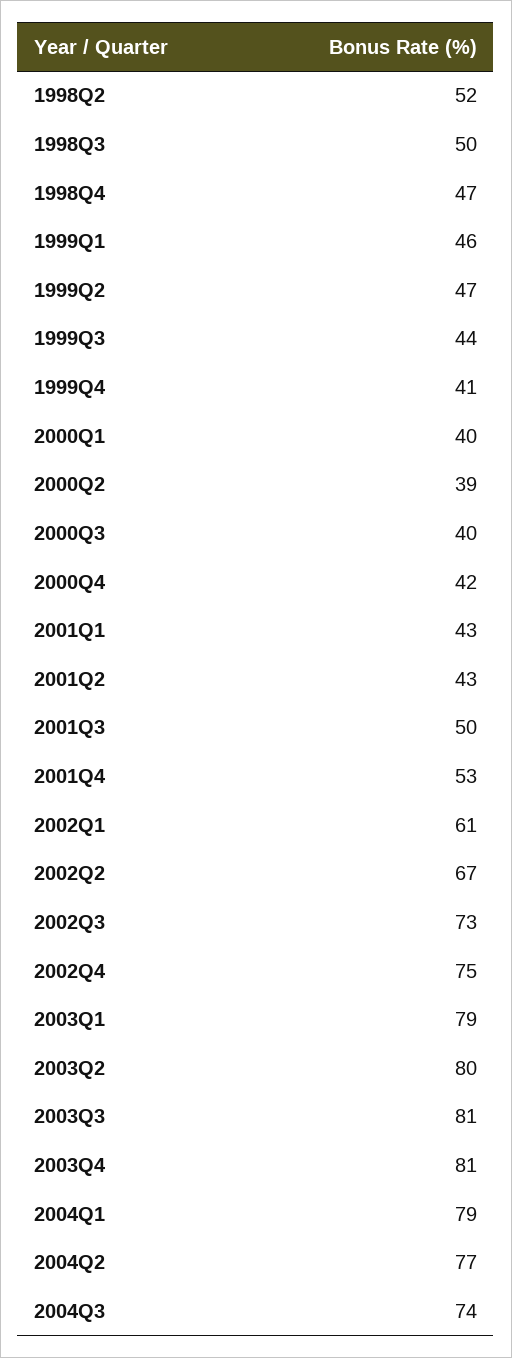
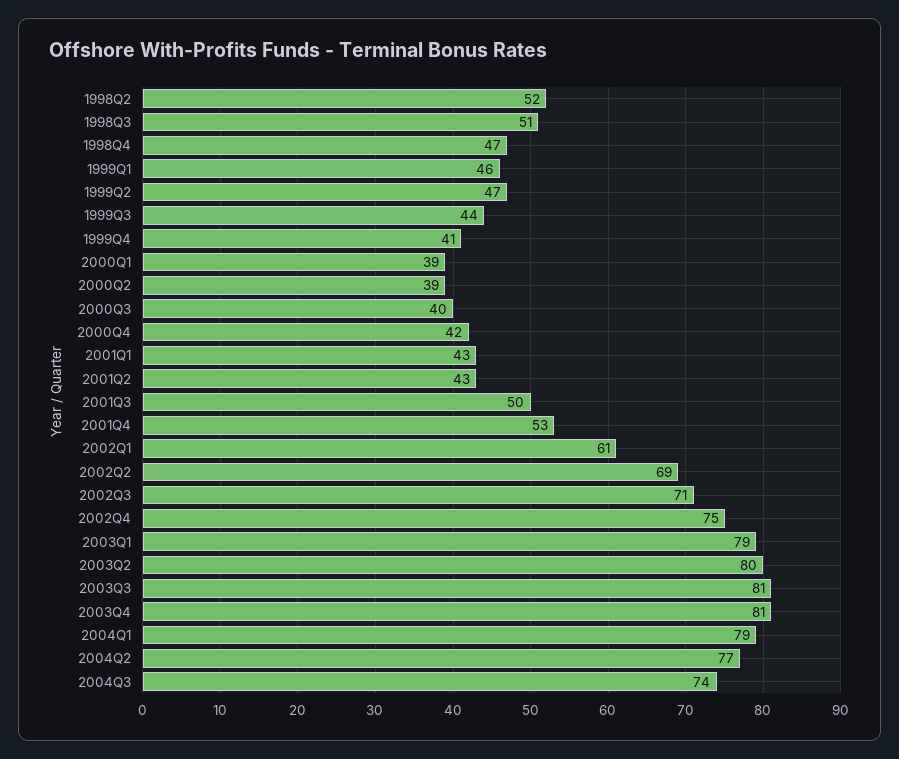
  {
    "1998Q2": 52,
-   "1998Q3": 50,
+   "1998Q3": 51,
    "1998Q4": 47,
    "1999Q1": 46,
    "1999Q2": 47,
    "1999Q3": 44,
    "1999Q4": 41,
-   "2000Q1": 40,
+   "2000Q1": 39,
    "2000Q2": 39,
    "2000Q3": 40,
    "2000Q4": 42,
    "2001Q1": 43,
    "2001Q2": 43,
    "2001Q3": 50,
    "2001Q4": 53,
    "2002Q1": 61,
-   "2002Q2": 67,
+   "2002Q2": 69,
-   "2002Q3": 73,
+   "2002Q3": 71,
    "2002Q4": 75,
    "2003Q1": 79,
    "2003Q2": 80,
    "2003Q3": 81,
    "2003Q4": 81,
    "2004Q1": 79,
    "2004Q2": 77,
    "2004Q3": 74
  }

